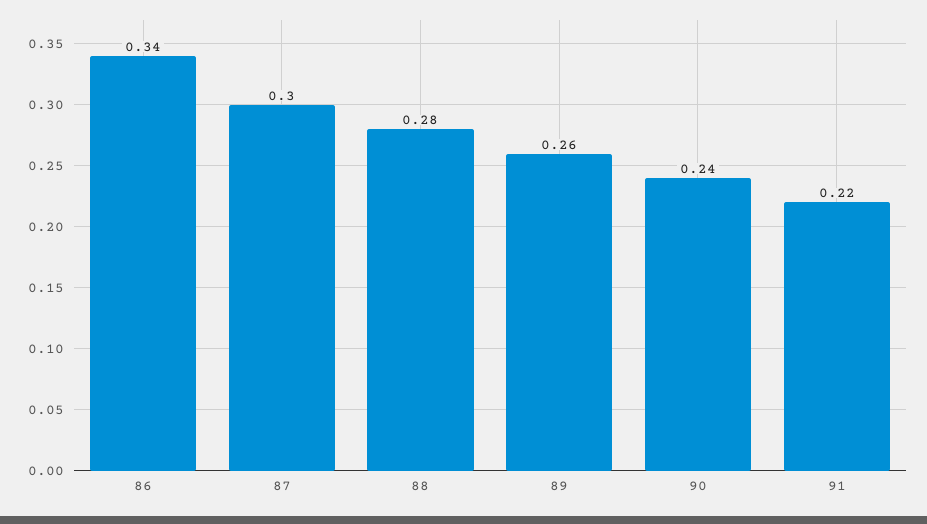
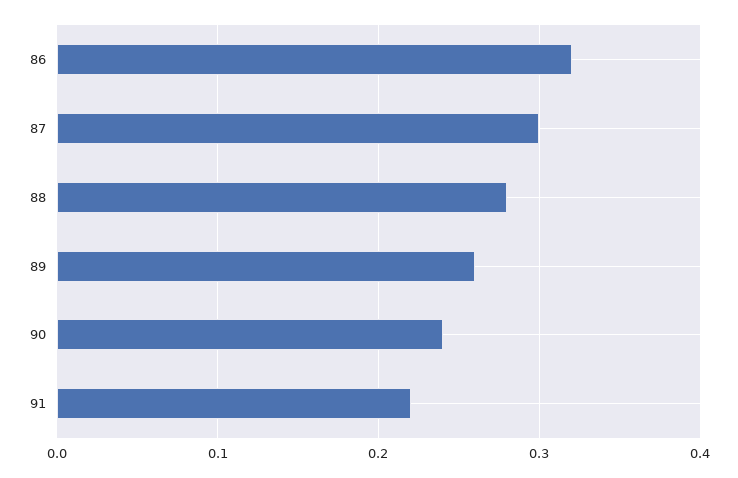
  {
-   "86": 0.34,
+   "86": 0.32,
    "87": 0.3,
    "88": 0.28,
    "89": 0.26,
    "90": 0.24,
    "91": 0.22
  }

